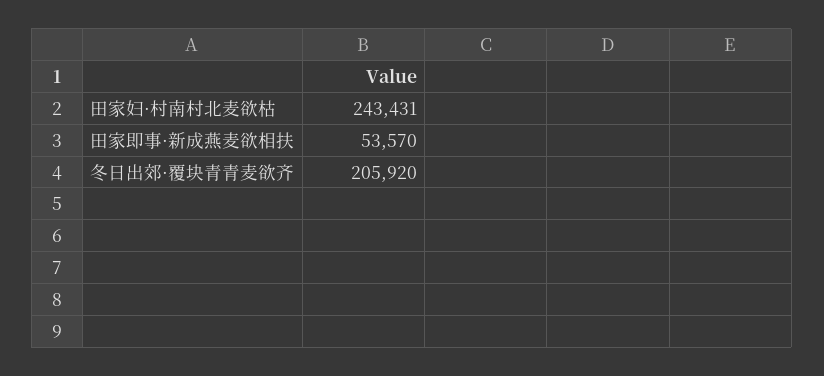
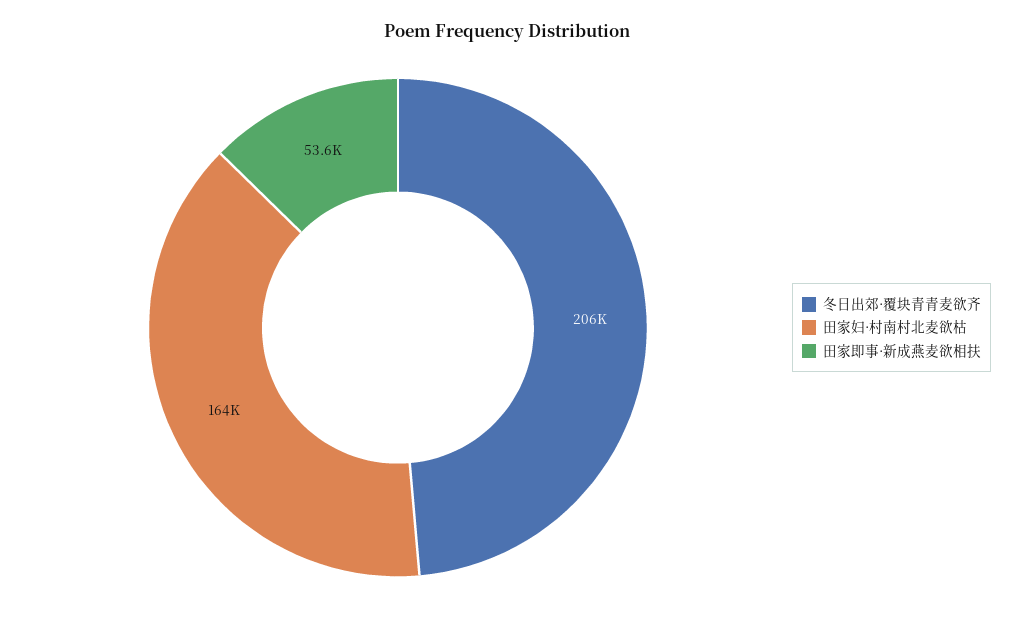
  {
-   "田家妇·村南村北麦欲枯": 243431,
+   "田家妇·村南村北麦欲枯": 164000,
    "田家即事·新成燕麦欲相扶": 53570,
    "冬日出郊·覆块青青麦欲齐": 205920
  }

